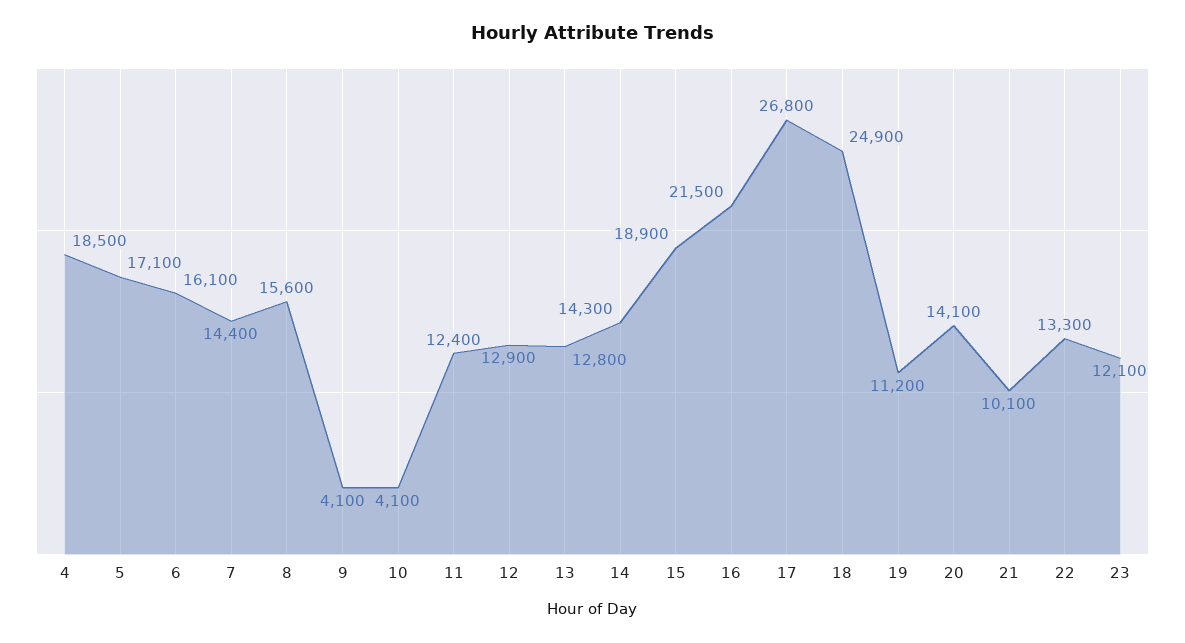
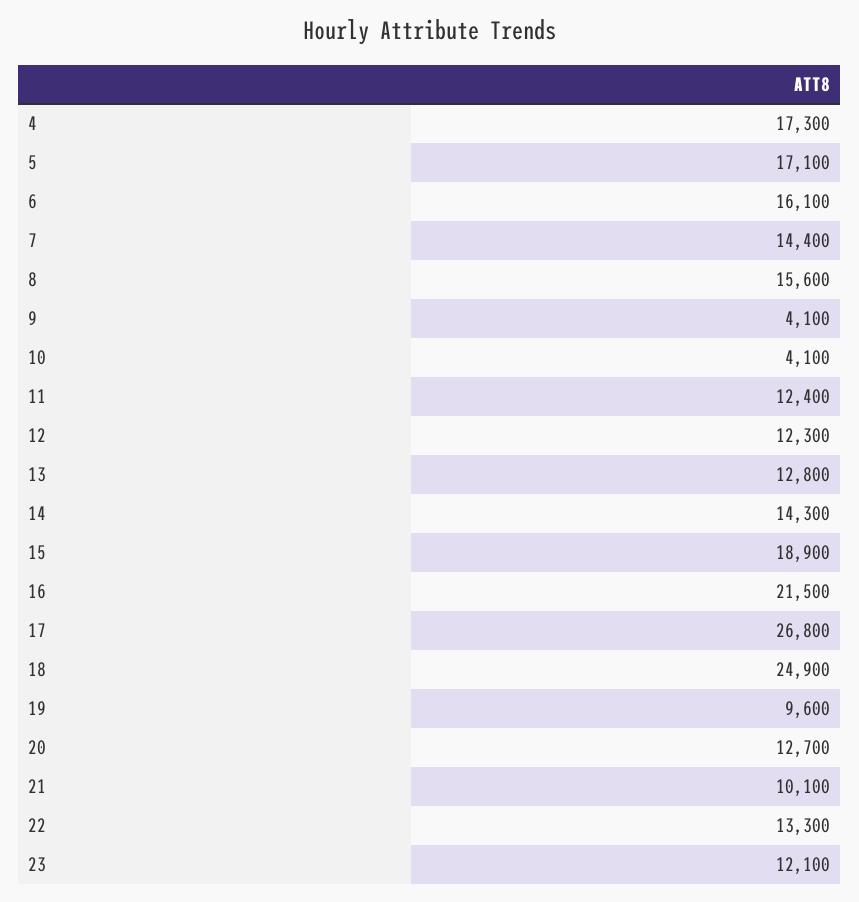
  {
-   "4": 18500,
+   "4": 17300,
    "5": 17100,
    "6": 16100,
    "7": 14400,
    "8": 15600,
    "9": 4100,
    "10": 4100,
    "11": 12400,
-   "12": 12900,
+   "12": 12300,
    "13": 12800,
    "14": 14300,
    "15": 18900,
    "16": 21500,
    "17": 26800,
    "18": 24900,
-   "19": 11200,
+   "19": 9600,
-   "20": 14100,
+   "20": 12700,
    "21": 10100,
    "22": 13300,
    "23": 12100
  }

